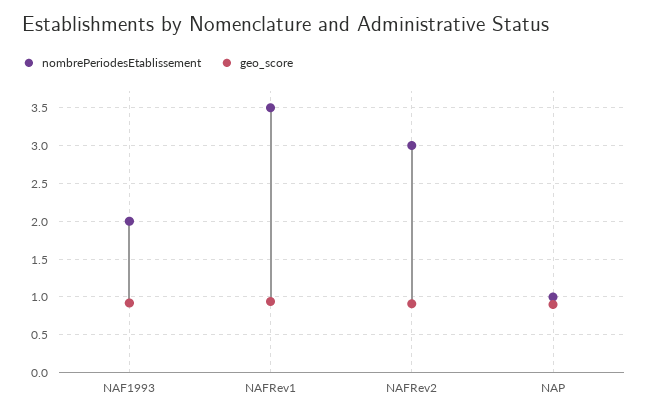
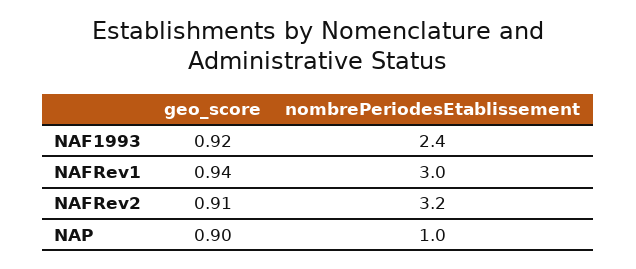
  {
    "nombrePeriodesEtablissement": {
-     "NAF1993": 2,
+     "NAF1993": 2.4,
-     "NAFRev1": 3.5,
+     "NAFRev1": 3,
-     "NAFRev2": 3,
+     "NAFRev2": 3.2,
      "NAP": 1
    },
    "geo_score": {
      "NAF1993": 0.92,
      "NAFRev1": 0.94,
      "NAFRev2": 0.91,
      "NAP": 0.9
    }
  }

